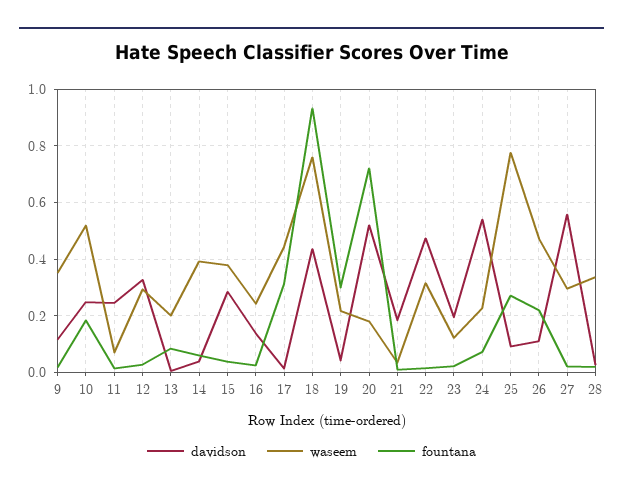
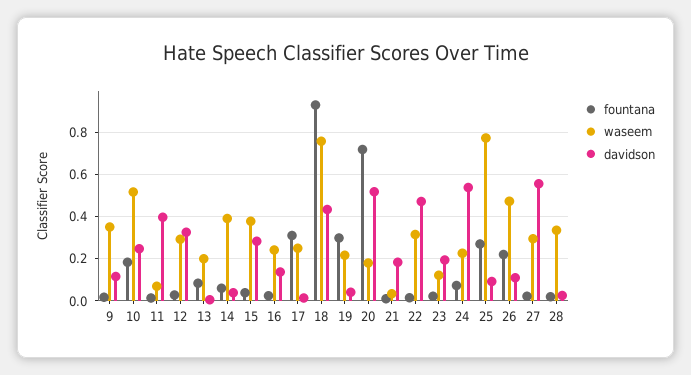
  {
    "davidson": {
      "9": 0.125,
      "10": 0.25,
-     "11": 0.25,
+     "11": 0.4,
      "12": 0.325,
      "13": 0,
      "14": 0.05,
      "15": 0.275,
      "16": 0.125,
      "17": 0.025,
      "18": 0.425,
      "19": 0.05,
      "20": 0.525,
      "21": 0.175,
      "22": 0.475,
      "23": 0.2,
      "24": 0.55,
      "25": 0.1,
      "26": 0.1,
      "27": 0.55,
      "28": 0.025
    },
    "waseem": {
      "9": 0.35,
      "10": 0.525,
      "11": 0.075,
      "12": 0.3,
      "13": 0.2,
      "14": 0.4,
      "15": 0.375,
      "16": 0.25,
-     "17": 0.45,
+     "17": 0.25,
      "18": 0.75,
      "19": 0.225,
      "20": 0.175,
      "21": 0.025,
      "22": 0.325,
      "23": 0.125,
      "24": 0.225,
      "25": 0.775,
      "26": 0.475,
      "27": 0.3,
      "28": 0.325
    },
    "fountana": {
      "9": 0.025,
      "10": 0.175,
      "11": 0.025,
      "12": 0.025,
      "13": 0.075,
      "14": 0.05,
      "15": 0.05,
      "16": 0.025,
      "17": 0.3,
      "18": 0.925,
      "19": 0.3,
      "20": 0.725,
      "21": 0,
      "22": 0.025,
      "23": 0.025,
      "24": 0.075,
      "25": 0.275,
      "26": 0.225,
      "27": 0.025,
      "28": 0.025
    }
  }

